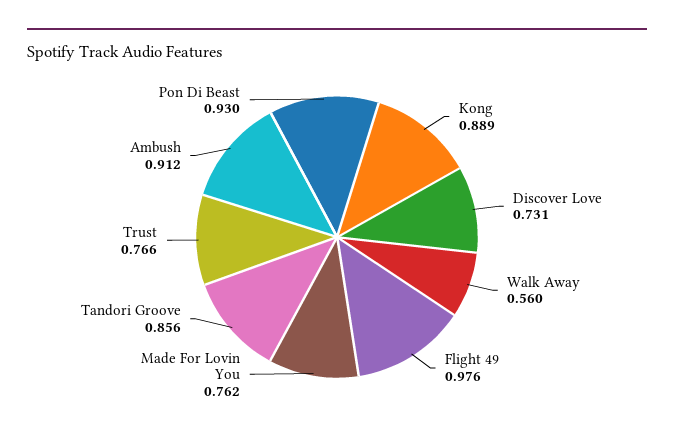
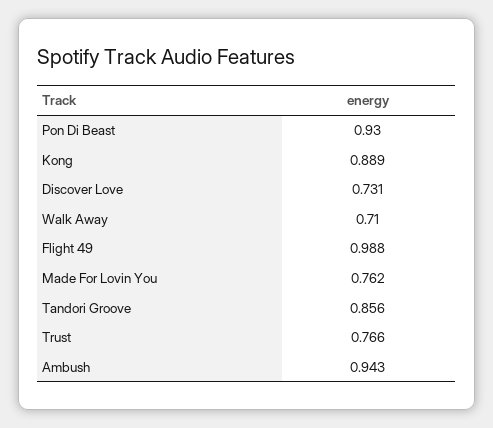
  {
    "Kong": 0.889,
    "Discover Love": 0.731,
-   "Walk Away": 0.56,
+   "Walk Away": 0.71,
-   "Flight 49": 0.976,
+   "Flight 49": 0.988,
    "Made For Lovin You": 0.762,
    "Tandori Groove": 0.856,
    "Trust": 0.766,
-   "Ambush": 0.912,
+   "Ambush": 0.943,
    "Pon Di Beast": 0.93
  }

